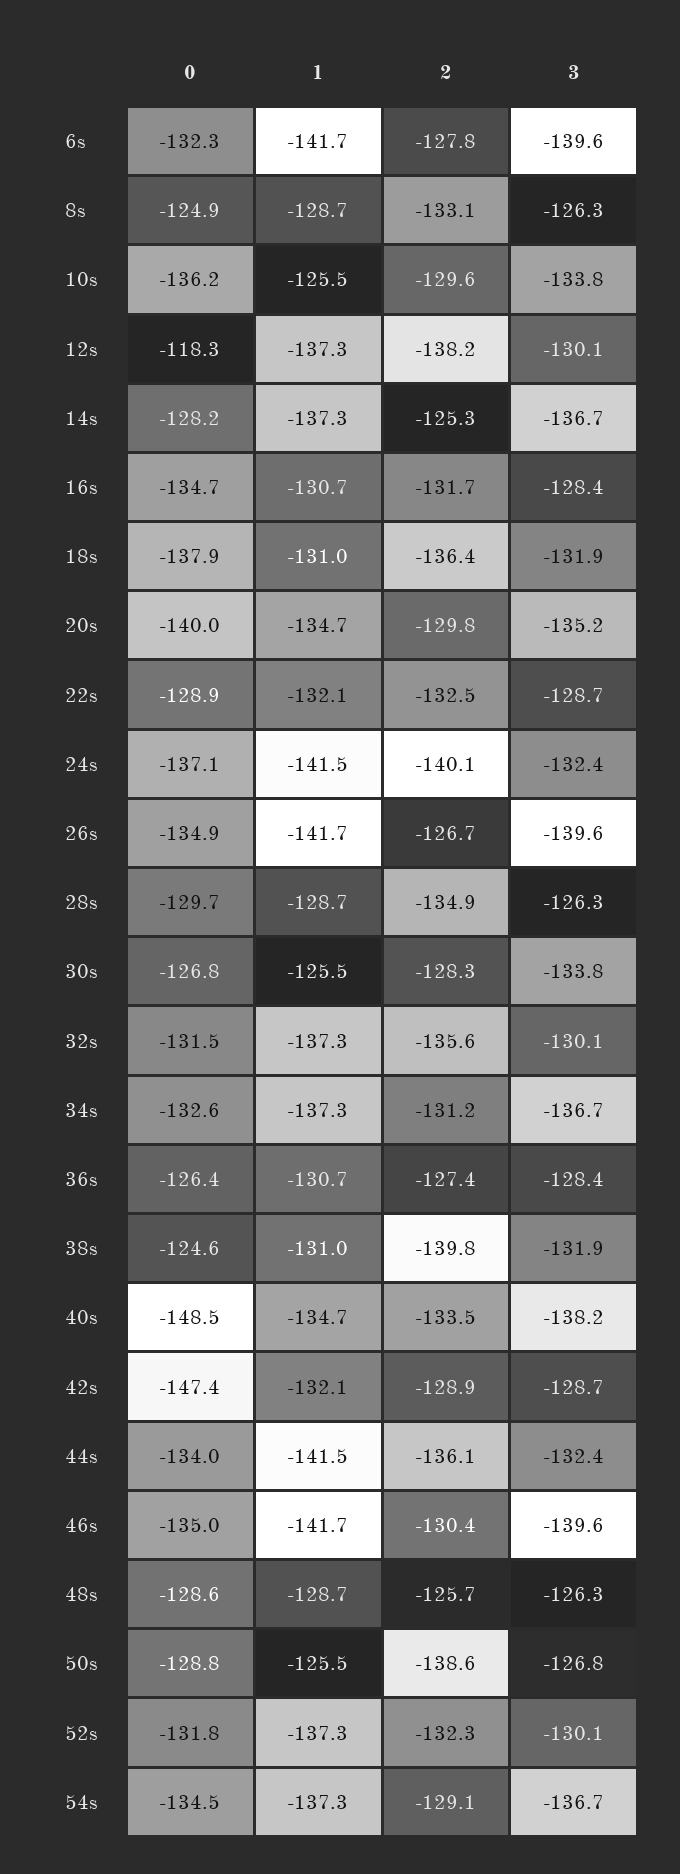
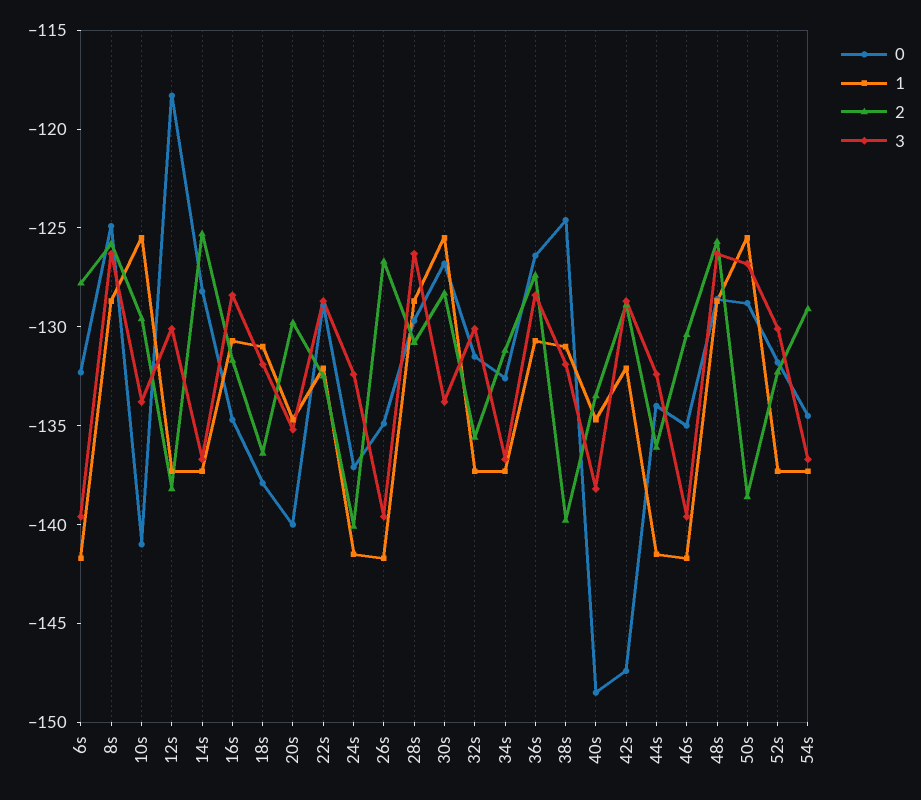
  {
    "0": {
      "6s": -132.3,
      "8s": -124.9,
-     "10s": -136.2,
+     "10s": -141,
      "12s": -118.3,
      "14s": -128.2,
      "16s": -134.7,
      "18s": -137.9,
      "20s": -140,
      "22s": -128.9,
      "24s": -137.1,
      "26s": -134.9,
      "28s": -129.7,
      "30s": -126.8,
      "32s": -131.5,
      "34s": -132.6,
      "36s": -126.4,
      "38s": -124.6,
      "40s": -148.5,
      "42s": -147.4,
      "44s": -134,
      "46s": -135,
      "48s": -128.6,
      "50s": -128.8,
      "52s": -131.8,
      "54s": -134.5
    },
    "1": {
      "6s": -141.7,
      "8s": -128.7,
      "10s": -125.5,
      "12s": -137.3,
      "14s": -137.3,
      "16s": -130.7,
      "18s": -131,
      "20s": -134.7,
      "22s": -132.1,
      "24s": -141.5,
      "26s": -141.7,
      "28s": -128.7,
      "30s": -125.5,
      "32s": -137.3,
      "34s": -137.3,
      "36s": -130.7,
      "38s": -131,
      "40s": -134.7,
      "42s": -132.1,
      "44s": -141.5,
      "46s": -141.7,
      "48s": -128.7,
      "50s": -125.5,
      "52s": -137.3,
      "54s": -137.3
    },
    "2": {
      "6s": -127.8,
-     "8s": -133.1,
+     "8s": -126,
      "10s": -129.6,
      "12s": -138.2,
      "14s": -125.3,
      "16s": -131.7,
      "18s": -136.4,
      "20s": -129.8,
      "22s": -132.5,
      "24s": -140.1,
      "26s": -126.7,
-     "28s": -134.9,
+     "28s": -131,
      "30s": -128.3,
      "32s": -135.6,
      "34s": -131.2,
      "36s": -127.4,
      "38s": -139.8,
      "40s": -133.5,
      "42s": -128.9,
      "44s": -136.1,
      "46s": -130.4,
      "48s": -125.7,
      "50s": -138.6,
      "52s": -132.3,
      "54s": -129.1
    },
    "3": {
      "6s": -139.6,
      "8s": -126.3,
      "10s": -133.8,
      "12s": -130.1,
      "14s": -136.7,
      "16s": -128.4,
      "18s": -131.9,
      "20s": -135.2,
      "22s": -128.7,
      "24s": -132.4,
      "26s": -139.6,
      "28s": -126.3,
      "30s": -133.8,
      "32s": -130.1,
      "34s": -136.7,
      "36s": -128.4,
      "38s": -131.9,
      "40s": -138.2,
      "42s": -128.7,
      "44s": -132.4,
      "46s": -139.6,
      "48s": -126.3,
      "50s": -126.8,
      "52s": -130.1,
      "54s": -136.7
    }
  }

